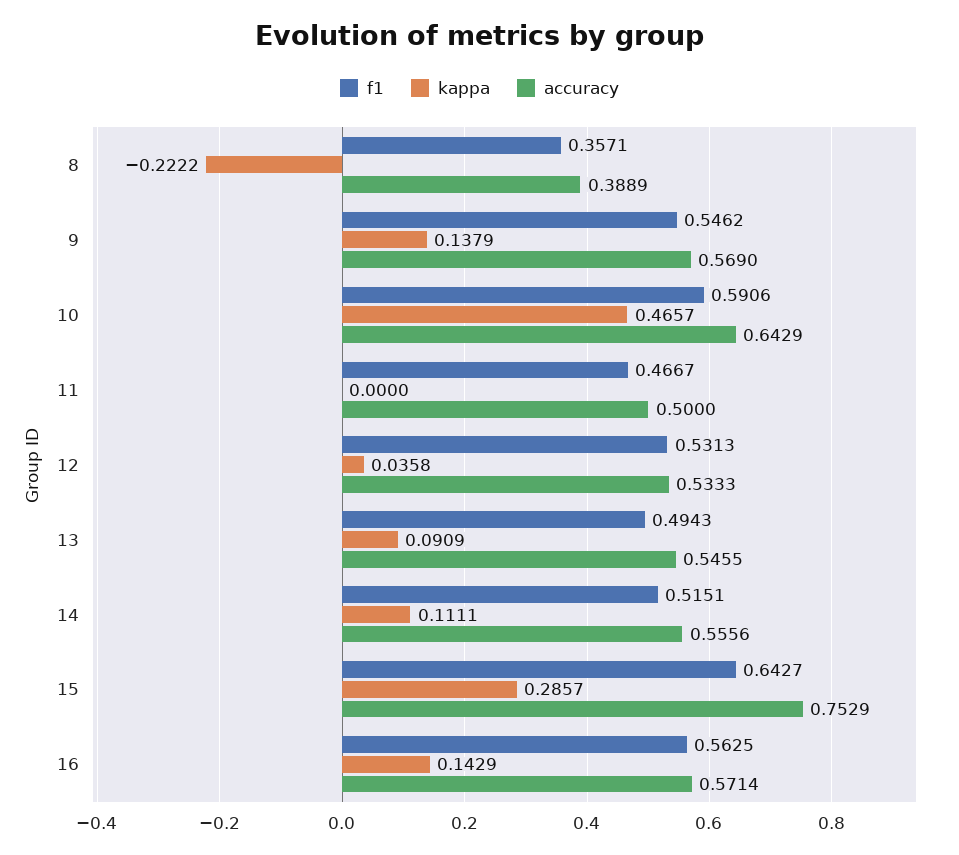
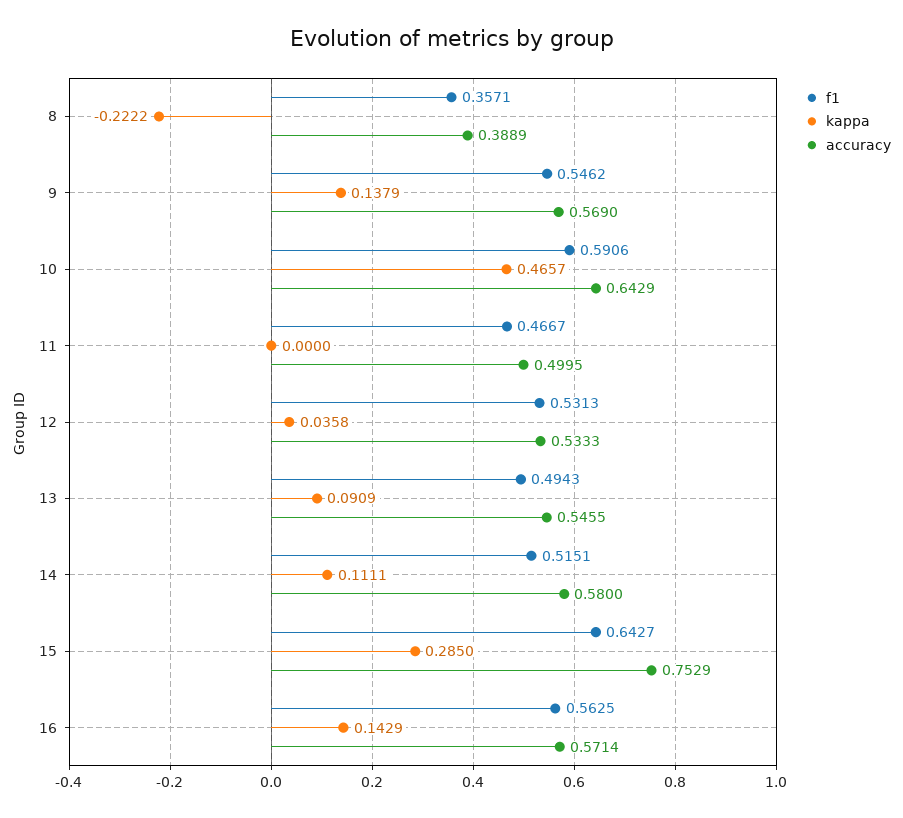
  {
    "f1": {
      "8": 0.3571,
      "9": 0.5462,
      "10": 0.5906,
      "11": 0.4667,
      "12": 0.5313,
      "13": 0.4943,
      "14": 0.5151,
      "15": 0.6427,
      "16": 0.5625
    },
    "kappa": {
      "8": -0.2222,
      "9": 0.1379,
      "10": 0.4657,
      "11": 0,
      "12": 0.0358,
      "13": 0.0909,
      "14": 0.1111,
-     "15": 0.2857,
+     "15": 0.285,
      "16": 0.1429
    },
    "accuracy": {
      "8": 0.3889,
      "9": 0.569,
      "10": 0.6429,
-     "11": 0.5,
+     "11": 0.4995,
      "12": 0.5333,
      "13": 0.5455,
-     "14": 0.5556,
+     "14": 0.58,
      "15": 0.7529,
      "16": 0.5714
    }
  }

